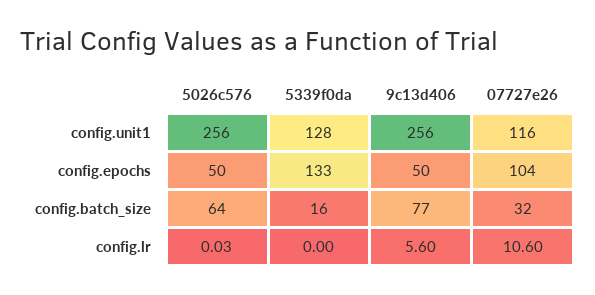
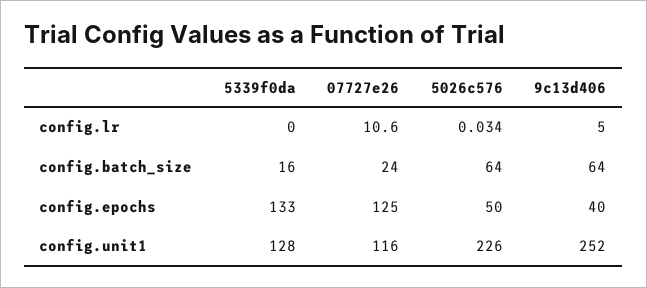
  {
    "5026c576": {
-     "config.unit1": 256,
+     "config.unit1": 226,
      "config.epochs": 50,
      "config.batch_size": 64,
      "config.lr": 0.034
    },
    "5339f0da": {
      "config.unit1": 128,
      "config.epochs": 133,
      "config.batch_size": 16,
      "config.lr": 0
    },
    "9c13d406": {
-     "config.unit1": 256,
+     "config.unit1": 252,
-     "config.epochs": 50,
+     "config.epochs": 40,
-     "config.batch_size": 77,
+     "config.batch_size": 64,
-     "config.lr": 5.6
+     "config.lr": 5
    },
    "07727e26": {
      "config.unit1": 116,
-     "config.epochs": 104,
+     "config.epochs": 125,
-     "config.batch_size": 32,
+     "config.batch_size": 24,
      "config.lr": 10.6
    }
  }

